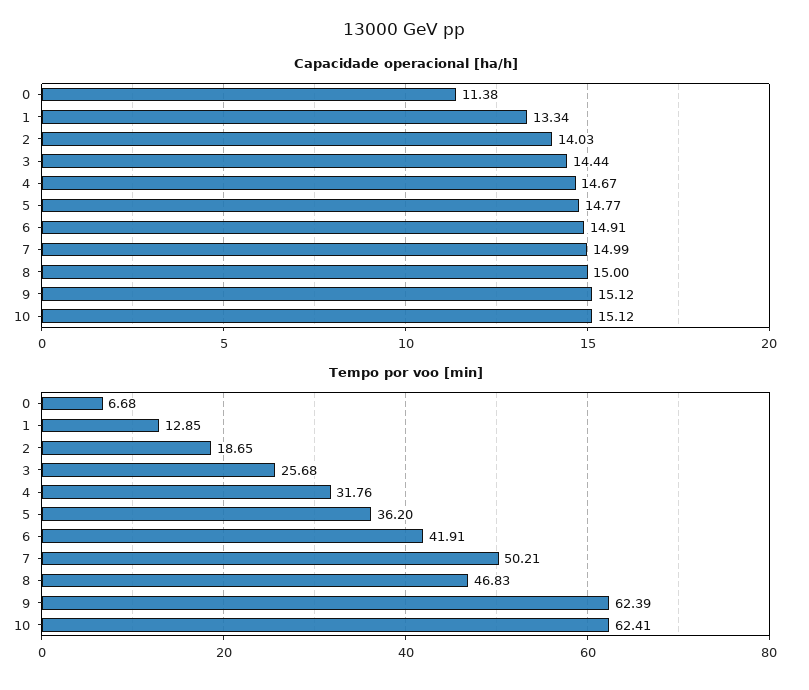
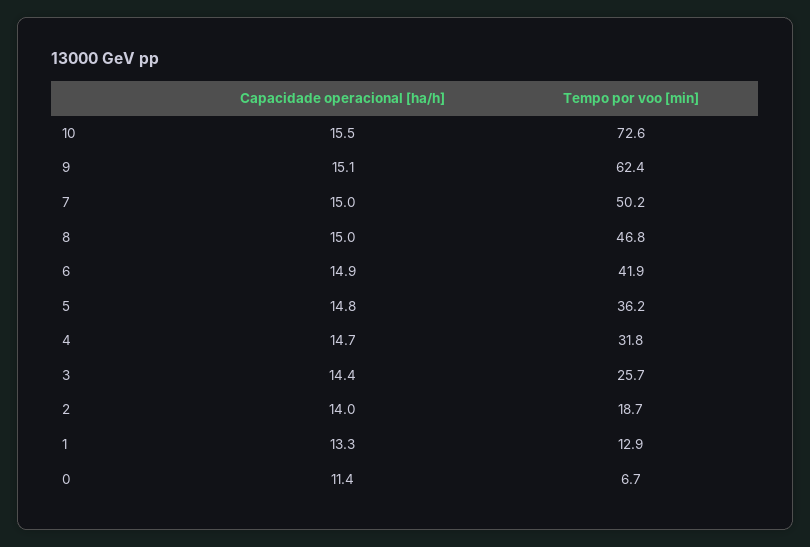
  {
    "Capacidade operacional [ha/h]": {
      "0": 11.38,
      "1": 13.34,
      "2": 14.03,
      "3": 14.44,
      "4": 14.67,
      "5": 14.77,
      "6": 14.91,
      "7": 14.99,
      "8": 15,
      "9": 15.12,
-     "10": 15.12
+     "10": 15.5
    },
    "Tempo por voo [min]": {
      "0": 6.68,
      "1": 12.85,
      "2": 18.65,
      "3": 25.68,
      "4": 31.76,
      "5": 36.2,
      "6": 41.91,
      "7": 50.21,
      "8": 46.83,
      "9": 62.39,
-     "10": 62.41
+     "10": 72.6
    }
  }

